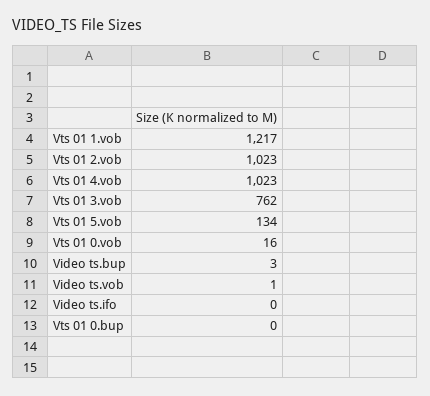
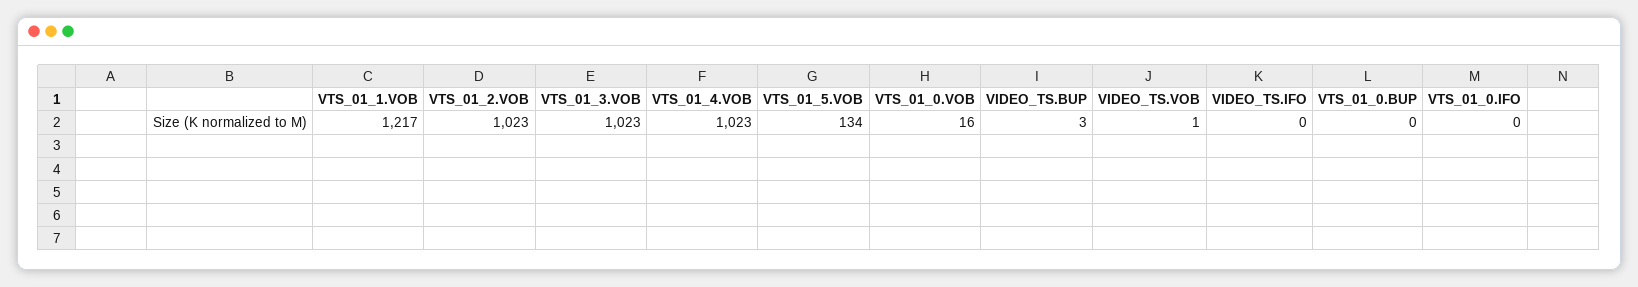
  {
    "Vts 01 1.vob": 1217,
    "Vts 01 2.vob": 1023,
    "Vts 01 4.vob": 1023,
-   "Vts 01 3.vob": 762,
+   "Vts 01 3.vob": 1023,
    "Vts 01 5.vob": 134,
    "Vts 01 0.vob": 16,
    "Video ts.bup": 3,
    "Video ts.vob": 1,
    "Video ts.ifo": 0,
-   "Vts 01 0.bup": 0
+   "Vts 01 0.bup": 0,
+   "VTS_01_0.IFO": 0
  }

